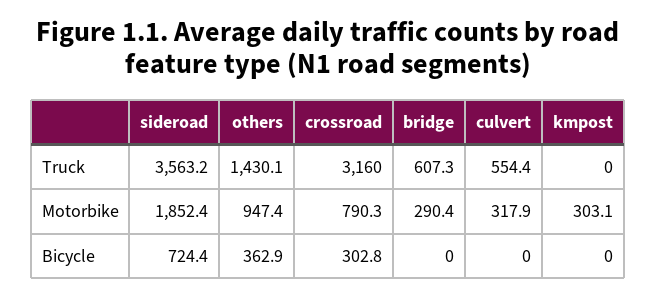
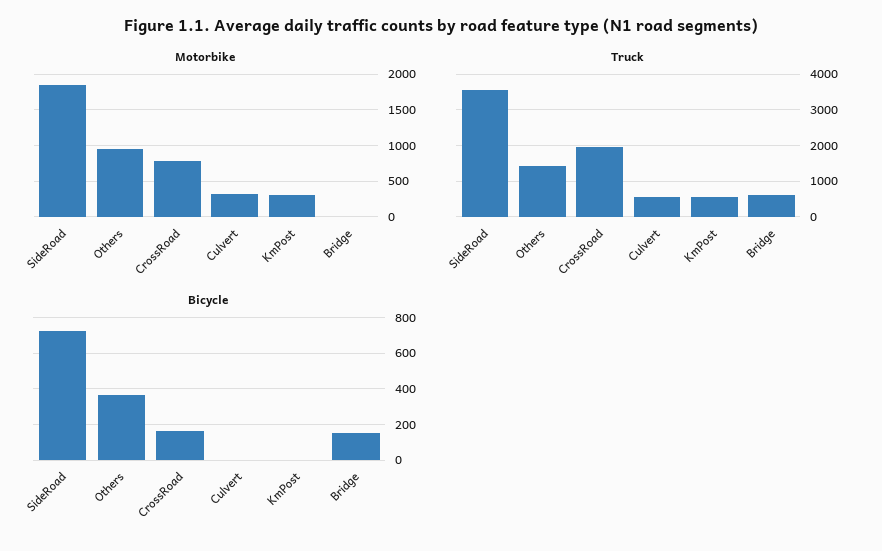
  {
    "Truck": {
      "sideroad": 3563.2,
      "others": 1430.1,
-     "crossroad": 3160,
+     "crossroad": 2000,
      "bridge": 607.3,
      "culvert": 554.4,
-     "kmpost": 0
+     "kmpost": 600
    },
    "Motorbike": {
      "sideroad": 1852.4,
      "others": 947.4,
      "crossroad": 790.3,
-     "bridge": 290.4,
+     "bridge": 0,
      "culvert": 317.9,
      "kmpost": 303.1
    },
    "Bicycle": {
      "sideroad": 724.4,
      "others": 362.9,
-     "crossroad": 302.8,
+     "crossroad": 150,
-     "bridge": 0,
+     "bridge": 150,
      "culvert": 0,
      "kmpost": 0
    }
  }

